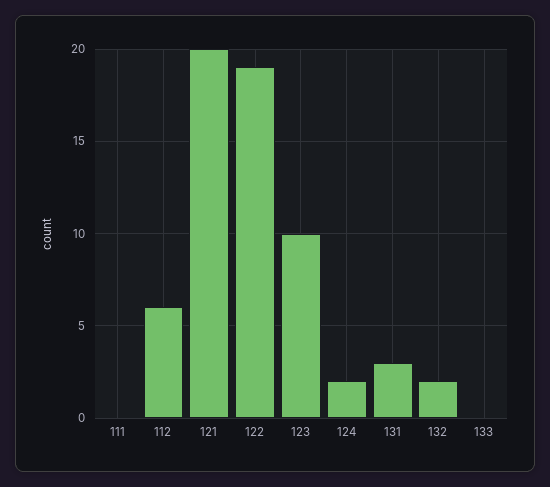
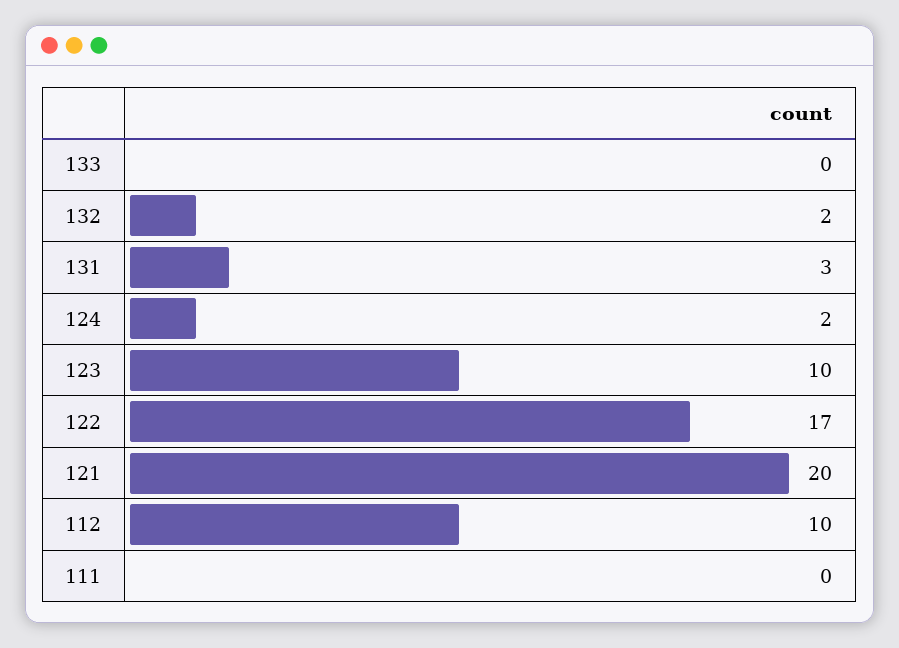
  {
    "111": 0,
-   "112": 6,
+   "112": 10,
    "121": 20,
-   "122": 19,
+   "122": 17,
    "123": 10,
    "124": 2,
    "131": 3,
    "132": 2,
    "133": 0
  }

